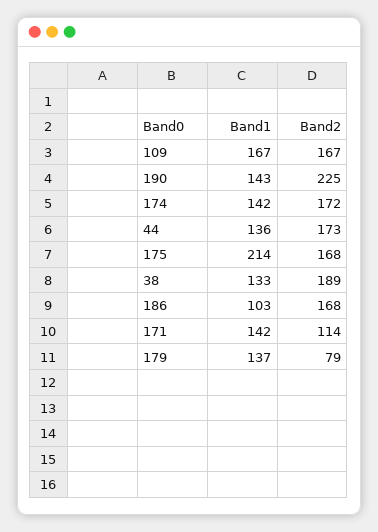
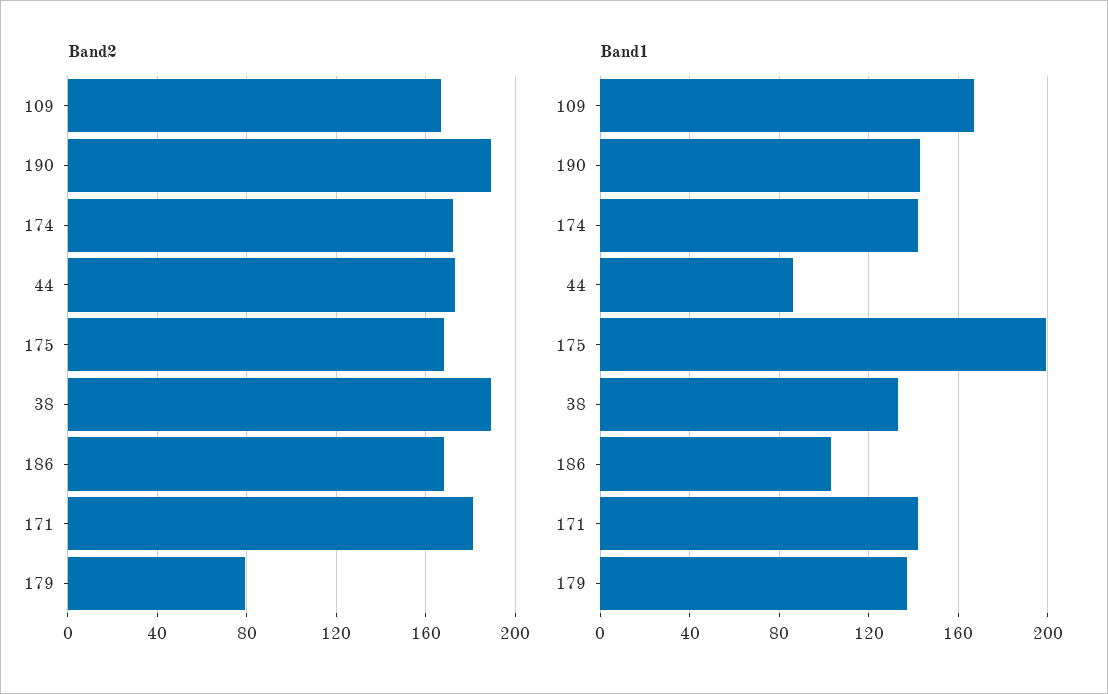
  {
    "Band1": {
      "109": 167,
      "190": 143,
      "174": 142,
-     "44": 136,
+     "44": 85,
-     "175": 214,
+     "175": 200,
      "38": 133,
      "186": 103,
      "171": 142,
      "179": 137
    },
    "Band2": {
      "109": 167,
-     "190": 225,
+     "190": 190,
      "174": 172,
      "44": 173,
      "175": 168,
      "38": 189,
      "186": 168,
-     "171": 114,
+     "171": 180,
      "179": 79
    }
  }

